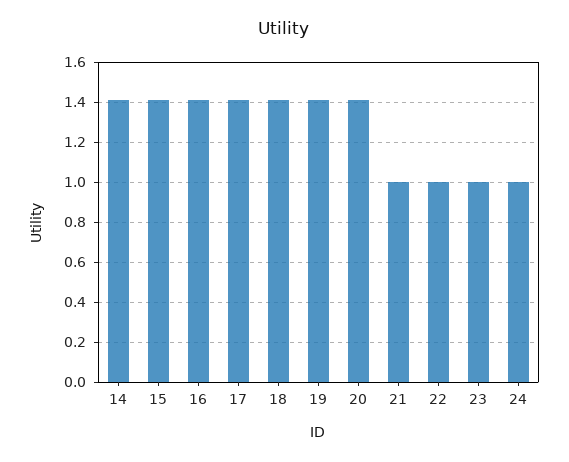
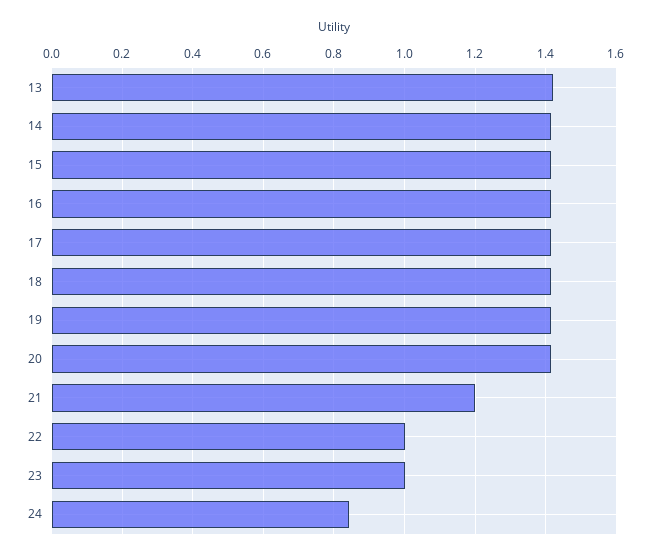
  {
    "14": 1.42,
    "15": 1.42,
    "16": 1.42,
    "17": 1.42,
    "18": 1.42,
    "19": 1.42,
    "20": 1.42,
-   "21": 1,
+   "21": 1.2,
    "22": 1,
    "23": 1,
-   "24": 1
+   "24": 0.84,
+   "13": 1.42
  }

